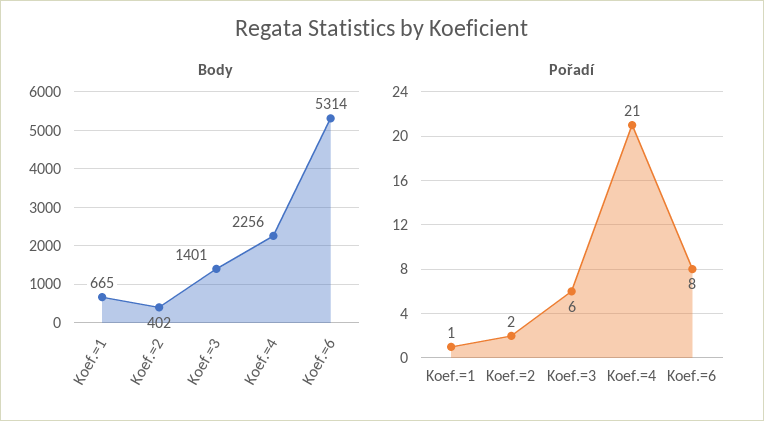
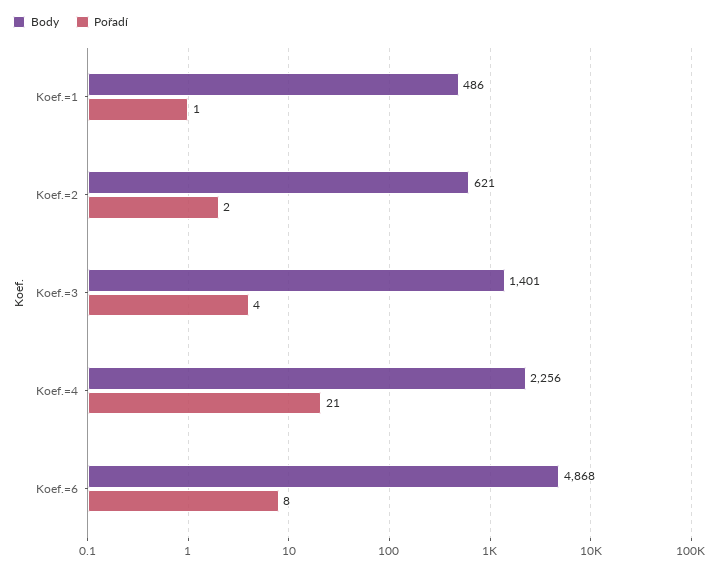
  {
    "Body": {
-     "Koef.=1": 665,
+     "Koef.=1": 486,
-     "Koef.=2": 402,
+     "Koef.=2": 621,
      "Koef.=3": 1401,
      "Koef.=4": 2256,
-     "Koef.=6": 5314
+     "Koef.=6": 4868
    },
    "Pořadí": {
      "Koef.=1": 1,
      "Koef.=2": 2,
-     "Koef.=3": 6,
+     "Koef.=3": 4,
      "Koef.=4": 21,
      "Koef.=6": 8
    }
  }

